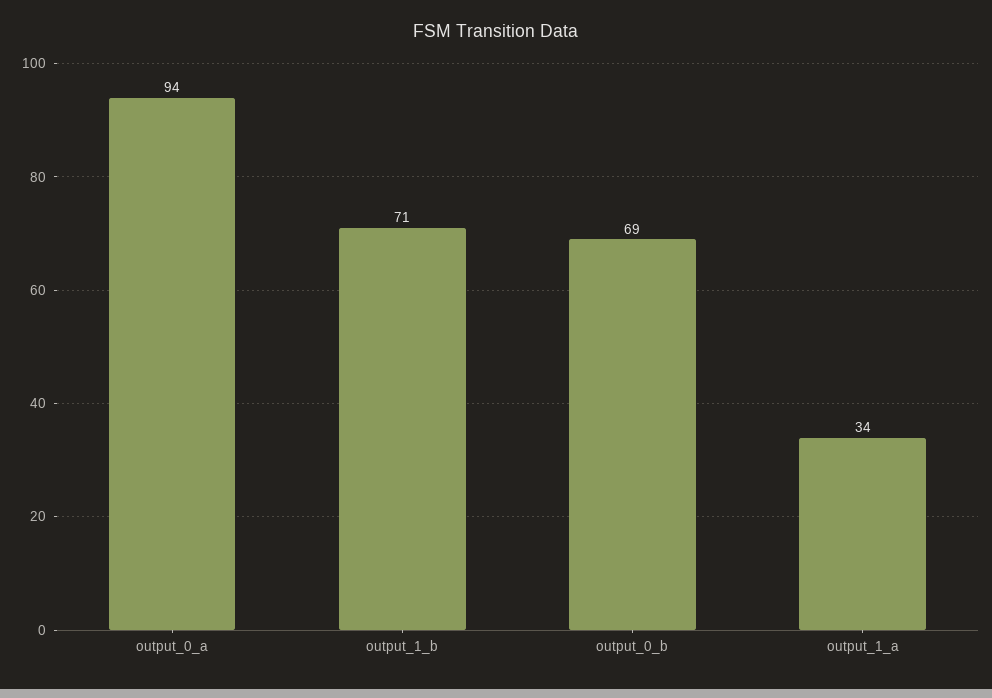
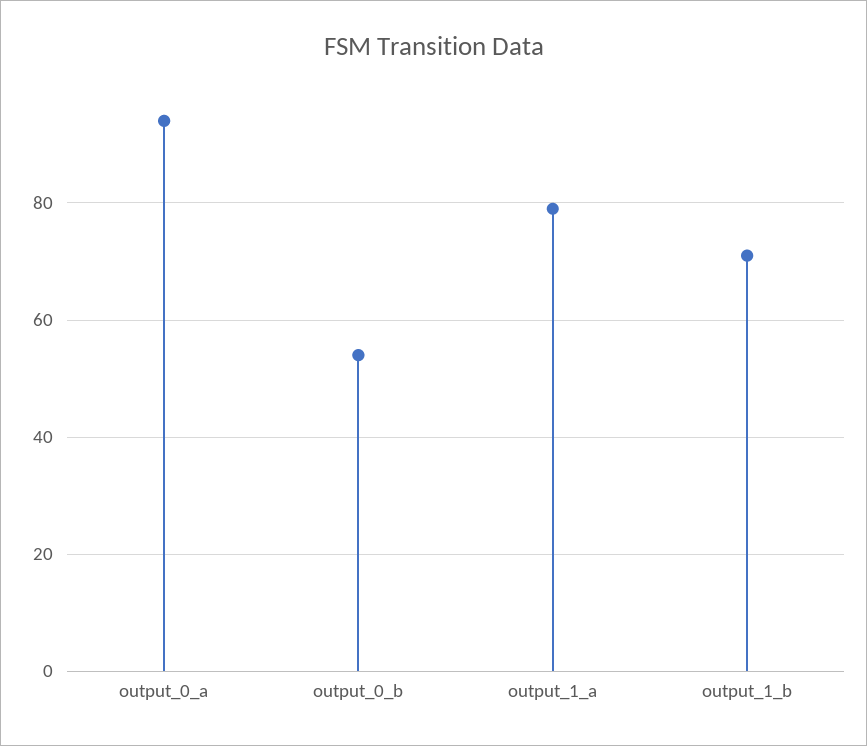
  {
    "output_0_a": 94,
    "output_1_b": 71,
-   "output_0_b": 69,
+   "output_0_b": 55,
-   "output_1_a": 34
+   "output_1_a": 80
  }

